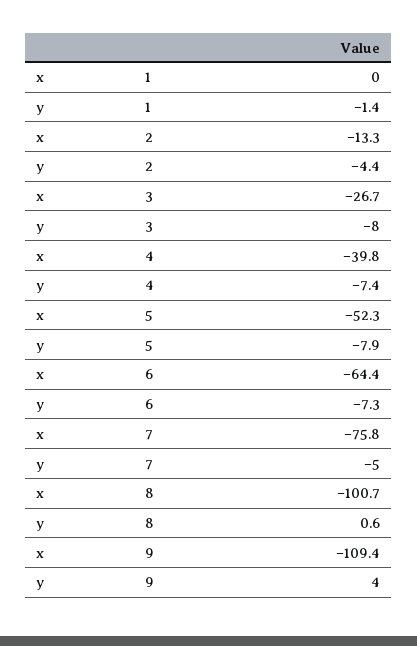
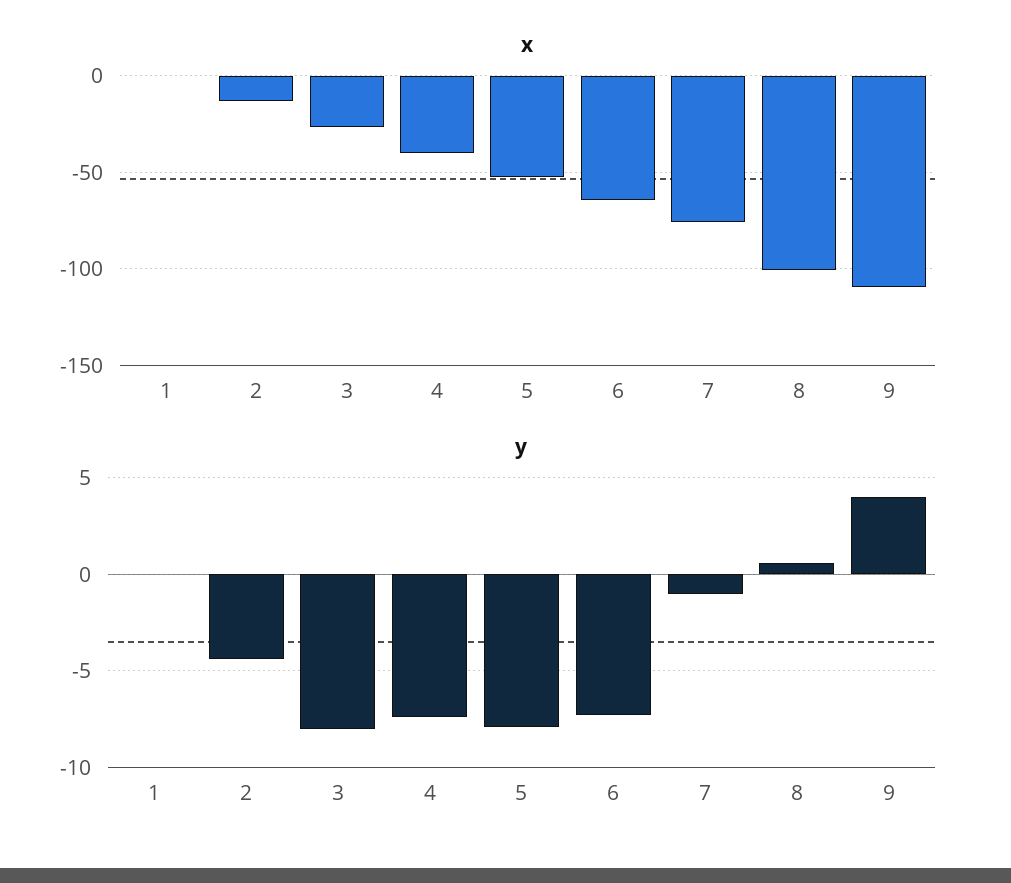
  {
    "x": {
      "1": 0,
      "2": -13.3,
      "3": -26.7,
      "4": -39.8,
      "5": -52.3,
      "6": -64.4,
      "7": -75.8,
      "8": -100.7,
      "9": -109.4
    },
    "y": {
-     "1": -1.4,
+     "1": 0,
      "2": -4.4,
      "3": -8,
      "4": -7.4,
      "5": -7.9,
      "6": -7.3,
-     "7": -5,
+     "7": -1,
      "8": 0.6,
      "9": 4
    }
  }

